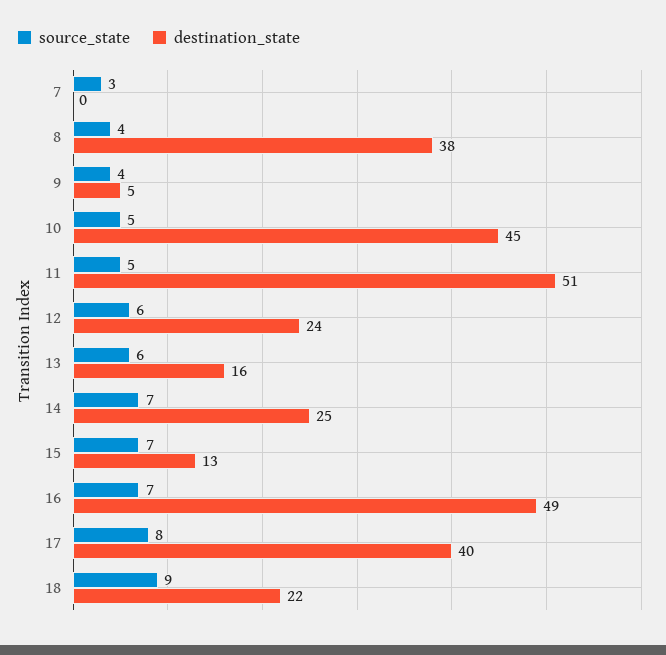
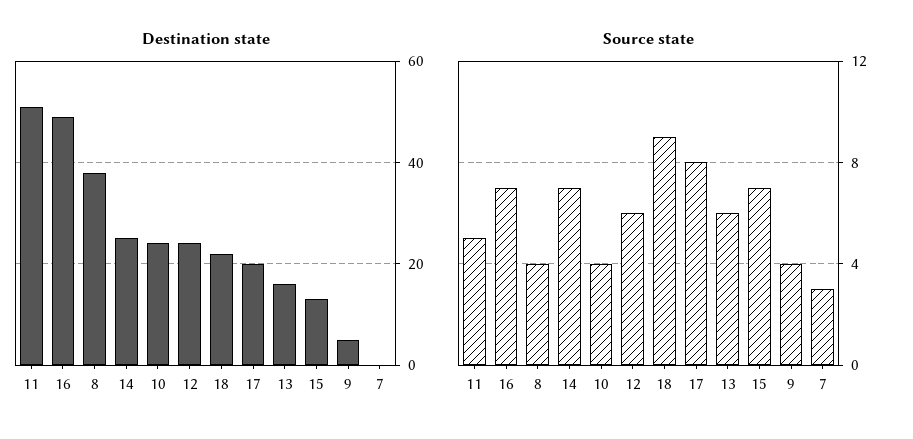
  {
    "source_state": {
      "7": 3,
      "8": 4,
      "9": 4,
-     "10": 5,
+     "10": 4,
      "11": 5,
      "12": 6,
      "13": 6,
      "14": 7,
      "15": 7,
      "16": 7,
      "17": 8,
      "18": 9
    },
    "destination_state": {
      "7": 0,
      "8": 38,
      "9": 5,
-     "10": 45,
+     "10": 25,
      "11": 51,
      "12": 24,
      "13": 16,
      "14": 25,
      "15": 13,
      "16": 49,
-     "17": 40,
+     "17": 20,
      "18": 22
    }
  }

